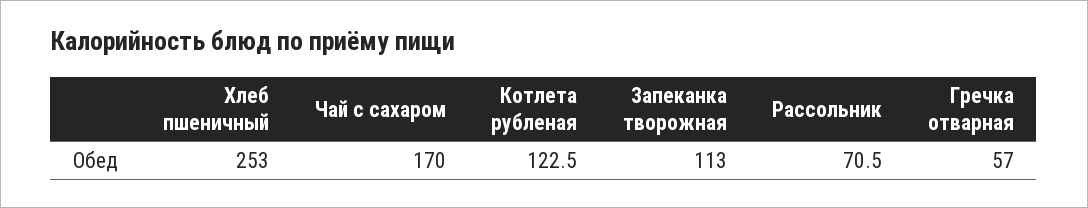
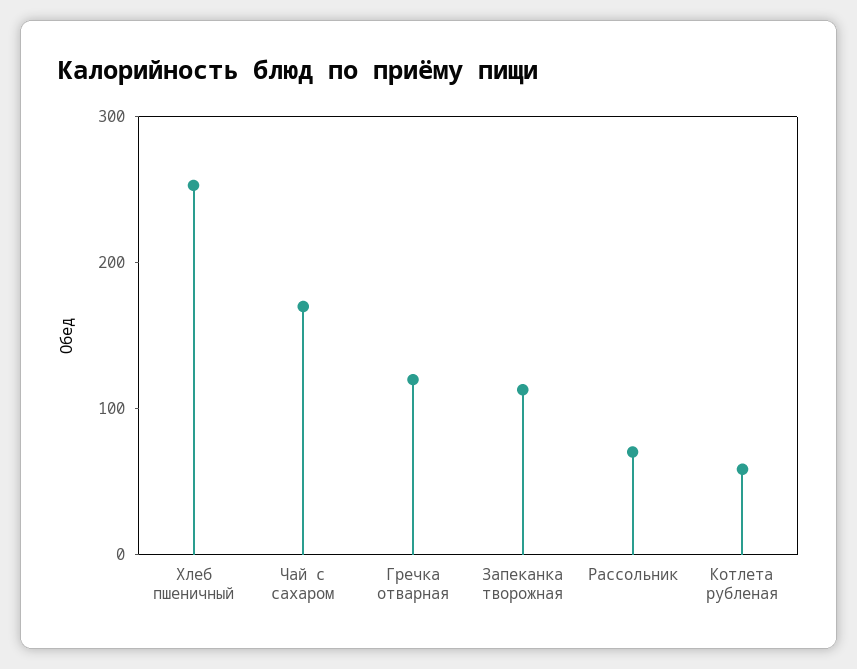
  {
    "Хлеб пшеничный": 253,
    "Чай с сахаром": 170,
-   "Котлета рубленая": 122.5,
+   "Котлета рубленая": 60,
    "Запеканка творожная": 113,
    "Рассольник": 70.5,
-   "Гречка отварная": 57
+   "Гречка отварная": 120
  }

